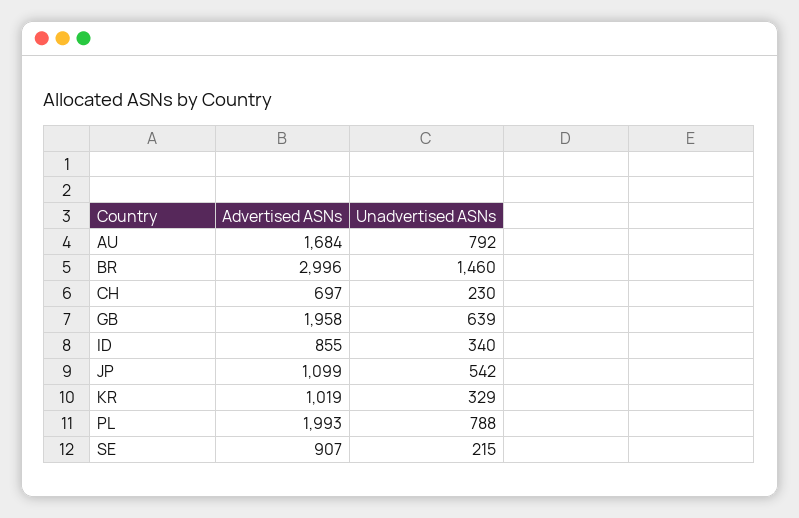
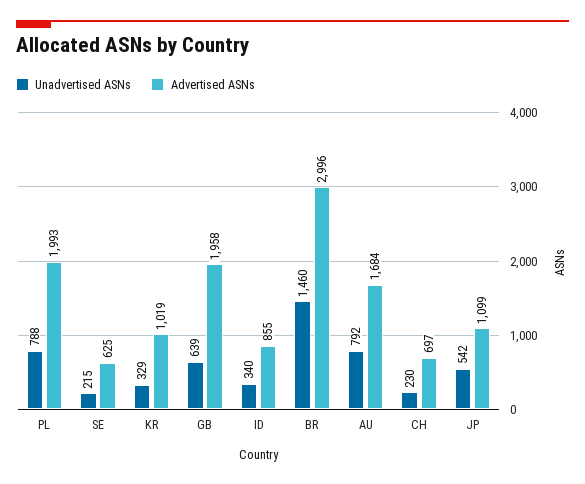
  {
    "Advertised ASNs": {
      "AU": 1684,
      "BR": 2996,
      "CH": 697,
      "GB": 1958,
      "ID": 855,
      "JP": 1099,
      "KR": 1019,
      "PL": 1993,
-     "SE": 907
+     "SE": 625
    },
    "Unadvertised ASNs": {
      "AU": 792,
      "BR": 1460,
      "CH": 230,
      "GB": 639,
      "ID": 340,
      "JP": 542,
      "KR": 329,
      "PL": 788,
      "SE": 215
    }
  }

